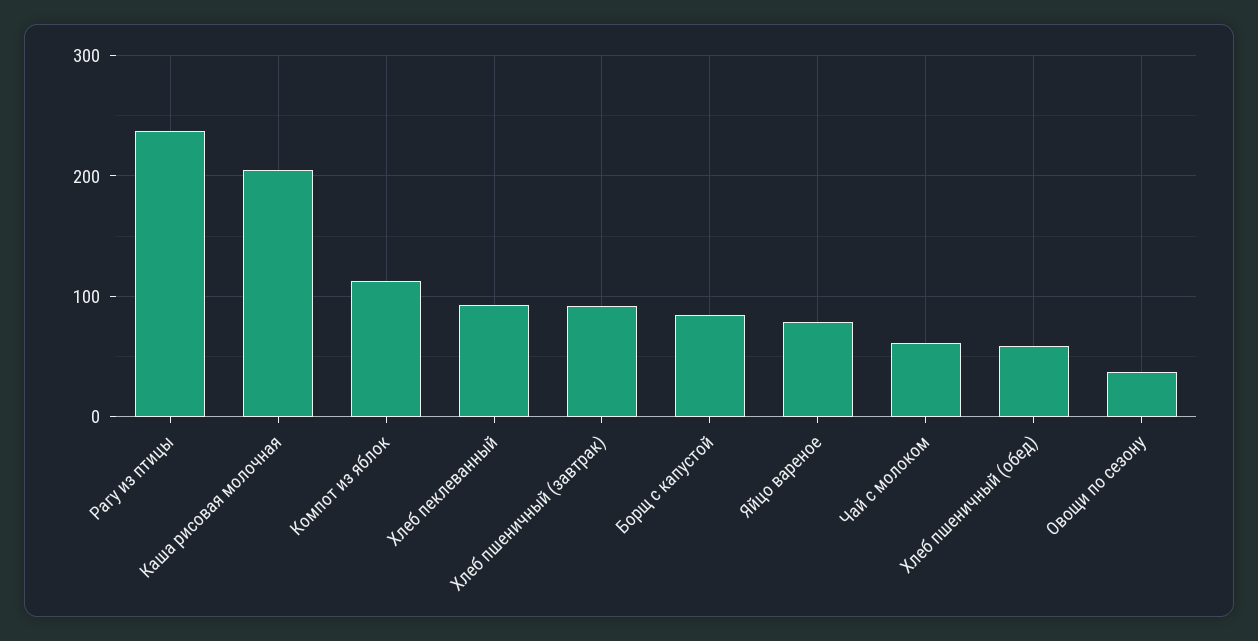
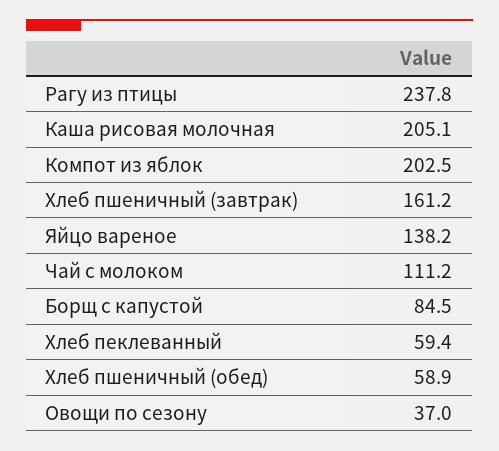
  {
    "Рагу из птицы": 237.8,
    "Каша рисовая молочная": 205.1,
-   "Компот из яблок": 110,
+   "Компот из яблок": 202.5,
-   "Хлеб пеклеванный": 90,
+   "Хлеб пеклеванный": 59.4,
-   "Хлеб пшеничный (завтрак)": 90,
+   "Хлеб пшеничный (завтрак)": 161.2,
    "Борщ с капустой": 84.5,
-   "Яйцо вареное": 80,
+   "Яйцо вареное": 138.2,
-   "Чай с молоком": 60,
+   "Чай с молоком": 111.2,
    "Хлеб пшеничный (обед)": 58.9,
    "Овощи по сезону": 37
  }

